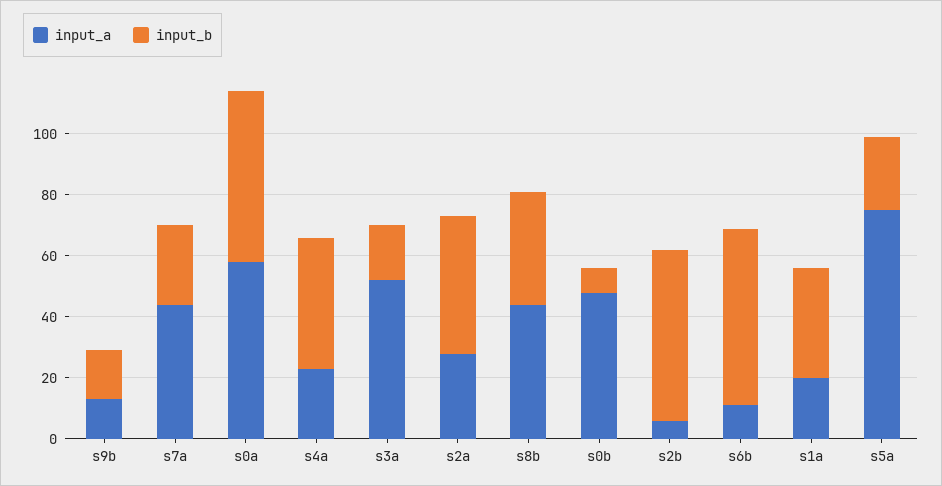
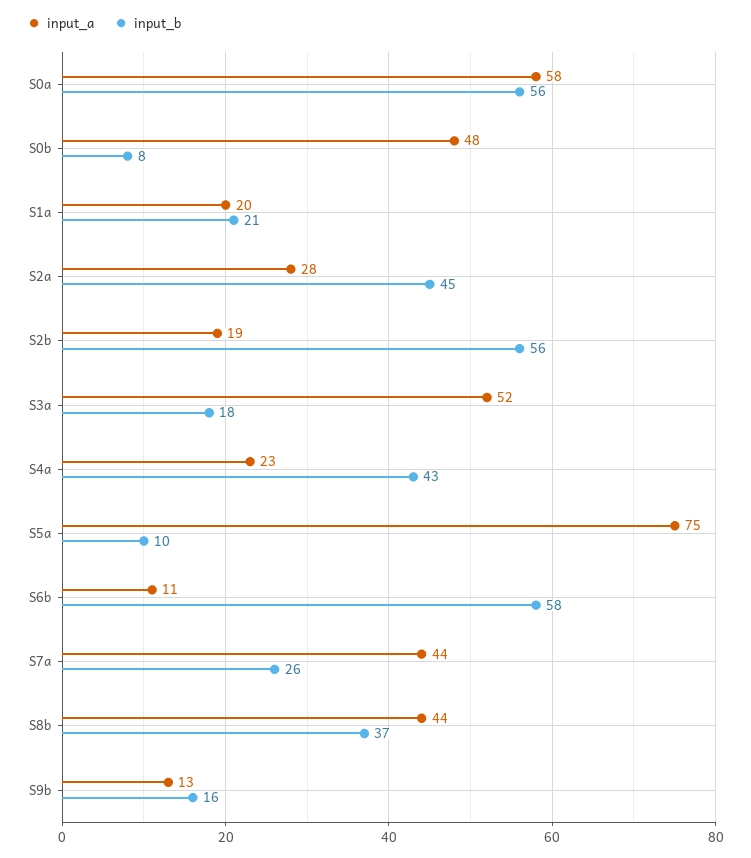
  {
    "input_a": {
      "s9b": 13,
      "s7a": 44,
      "s0a": 58,
      "s4a": 23,
      "s3a": 52,
      "s2a": 28,
      "s8b": 44,
      "s0b": 48,
-     "s2b": 5,
+     "s2b": 19,
      "s6b": 11,
      "s1a": 20,
      "s5a": 75
    },
    "input_b": {
      "s9b": 16,
      "s7a": 26,
      "s0a": 56,
      "s4a": 43,
      "s3a": 18,
      "s2a": 45,
      "s8b": 37,
      "s0b": 8,
      "s2b": 56,
      "s6b": 58,
-     "s1a": 35,
+     "s1a": 21,
-     "s5a": 25
+     "s5a": 10
    }
  }

